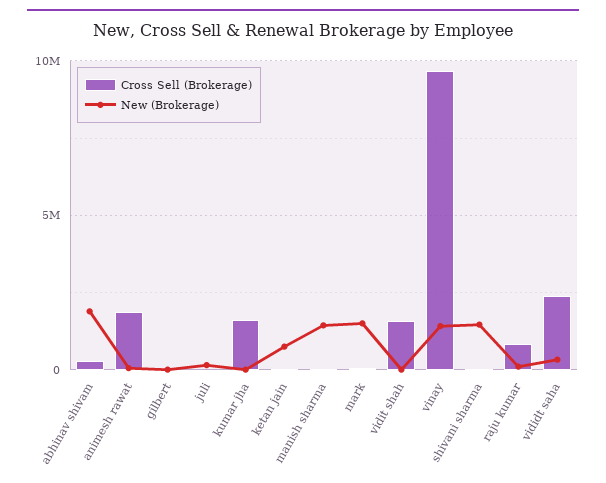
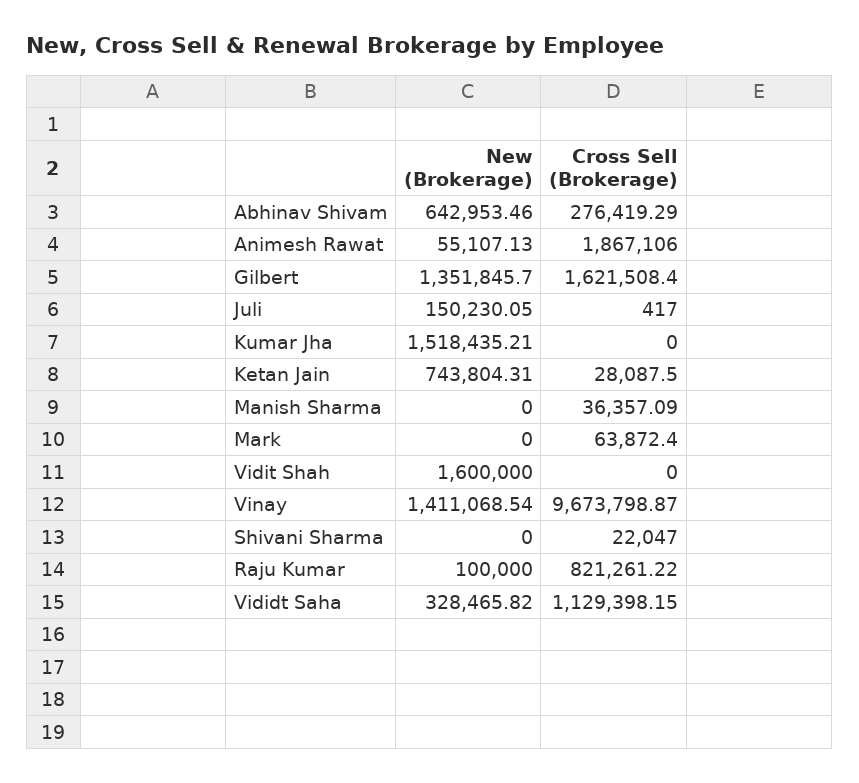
  {
    "Cross Sell (Brokerage)": {
      "abhinav shivam": 276419.29,
      "animesh rawat": 1867106,
-     "gilbert": 0,
+     "gilbert": 1621508.4,
      "juli": 417,
-     "kumar jha": 1500000,
+     "kumar jha": 0,
      "ketan jain": 28087.5,
      "manish sharma": 36357.09,
      "mark": 63872.4,
-     "vidit shah": 1500000,
+     "vidit shah": 0,
      "vinay": 9673798.87,
      "shivani sharma": 22047,
      "raju kumar": 821261.22,
-     "vididt saha": 2500000
+     "vididt saha": 1129398.15
    },
    "New (Brokerage)": {
-     "abhinav shivam": 2000000,
+     "abhinav shivam": 642953.46,
      "animesh rawat": 55107.13,
-     "gilbert": 0,
+     "gilbert": 1351845.7,
      "juli": 150230.05,
-     "kumar jha": 0,
+     "kumar jha": 1518435.21,
      "ketan jain": 743804.31,
-     "manish sharma": 1500000,
+     "manish sharma": 0,
-     "mark": 1500000,
+     "mark": 0,
-     "vidit shah": 0,
+     "vidit shah": 1600000,
      "vinay": 1411068.54,
-     "shivani sharma": 1500000,
+     "shivani sharma": 0,
      "raju kumar": 100000,
      "vididt saha": 328465.82
    }
  }

